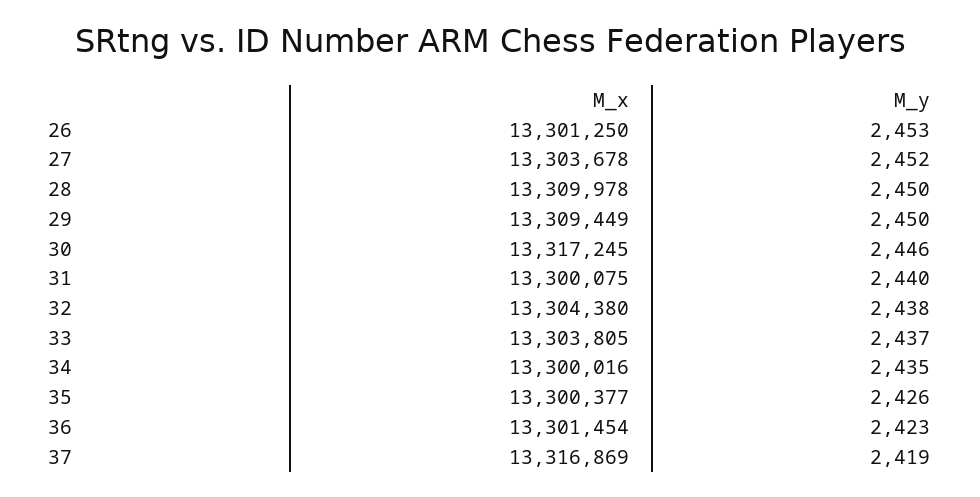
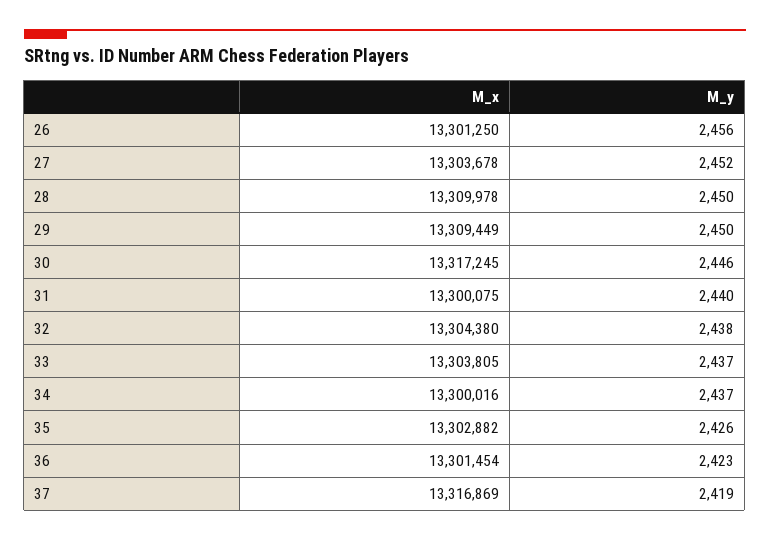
  {
    "M_x": {
      "26": 13301250,
      "27": 13303678,
      "28": 13309978,
      "29": 13309449,
      "30": 13317245,
      "31": 13300075,
      "32": 13304380,
      "33": 13303805,
      "34": 13300016,
-     "35": 13300377,
+     "35": 13302882,
      "36": 13301454,
      "37": 13316869
    },
    "M_y": {
-     "26": 2453,
+     "26": 2456,
      "27": 2452,
      "28": 2450,
      "29": 2450,
      "30": 2446,
      "31": 2440,
      "32": 2438,
      "33": 2437,
-     "34": 2435,
+     "34": 2437,
      "35": 2426,
      "36": 2423,
      "37": 2419
    }
  }

